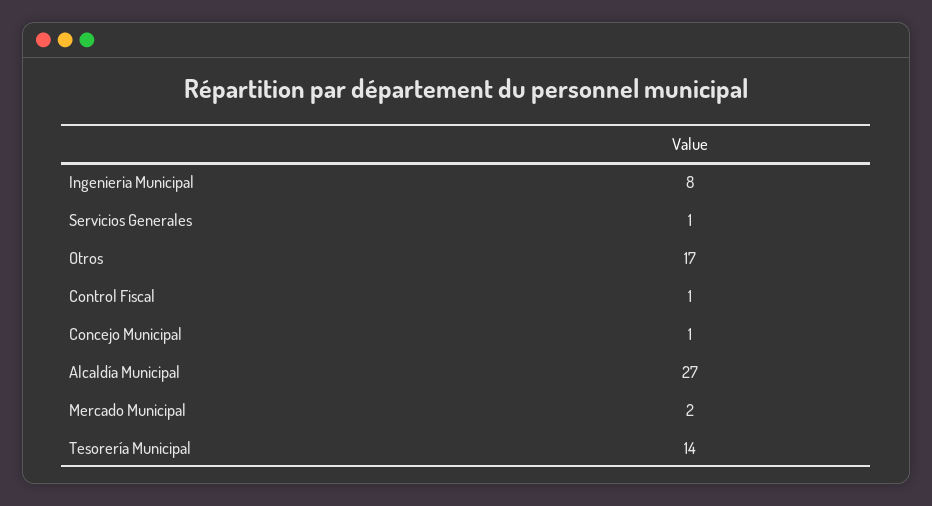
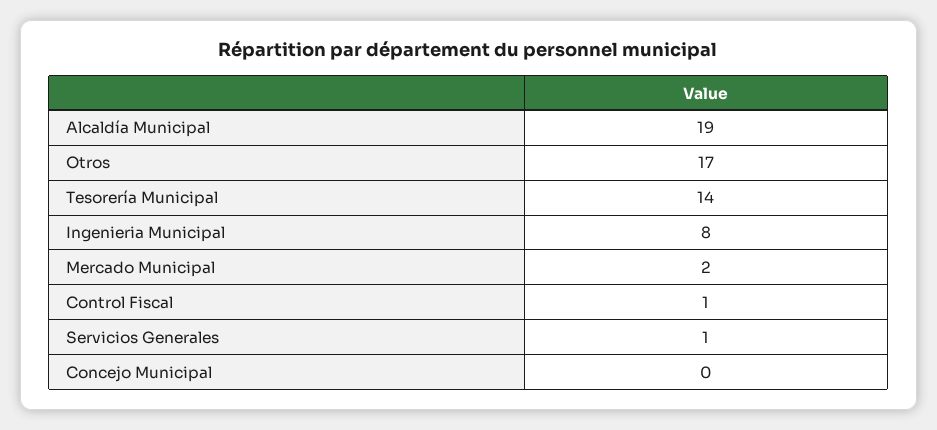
  {
    "Ingenieria Municipal": 8,
    "Servicios Generales": 1,
    "Otros": 17,
    "Control Fiscal": 1,
-   "Concejo Municipal": 1,
+   "Concejo Municipal": 0,
-   "Alcaldía Municipal": 27,
+   "Alcaldía Municipal": 19,
    "Mercado Municipal": 2,
    "Tesorería Municipal": 14
  }

